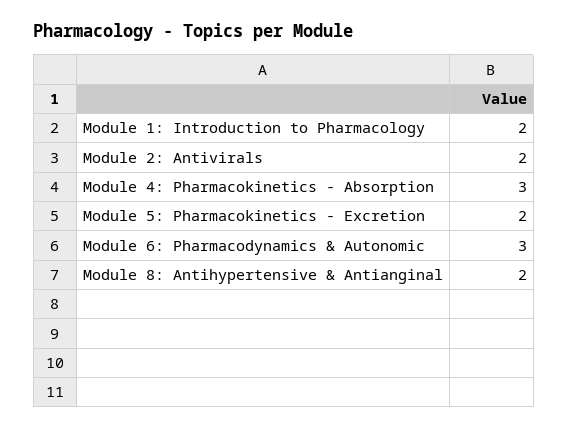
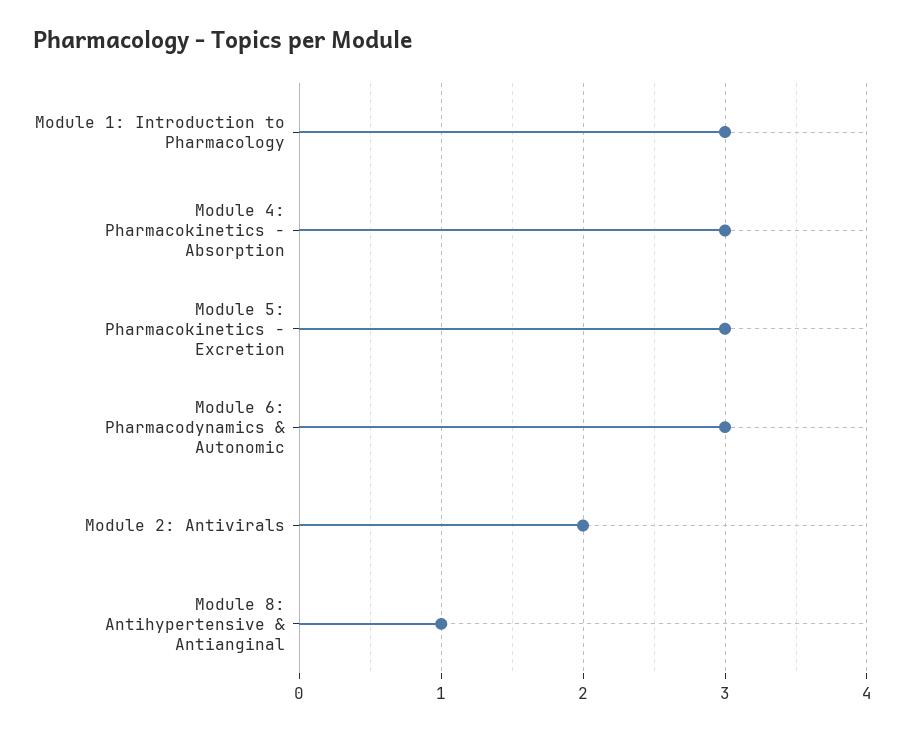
  {
-   "Module 1: Introduction to Pharmacology": 2,
+   "Module 1: Introduction to Pharmacology": 3,
    "Module 2: Antivirals": 2,
    "Module 4: Pharmacokinetics - Absorption": 3,
-   "Module 5: Pharmacokinetics - Excretion": 2,
+   "Module 5: Pharmacokinetics - Excretion": 3,
    "Module 6: Pharmacodynamics & Autonomic": 3,
-   "Module 8: Antihypertensive & Antianginal": 2
+   "Module 8: Antihypertensive & Antianginal": 1
  }

